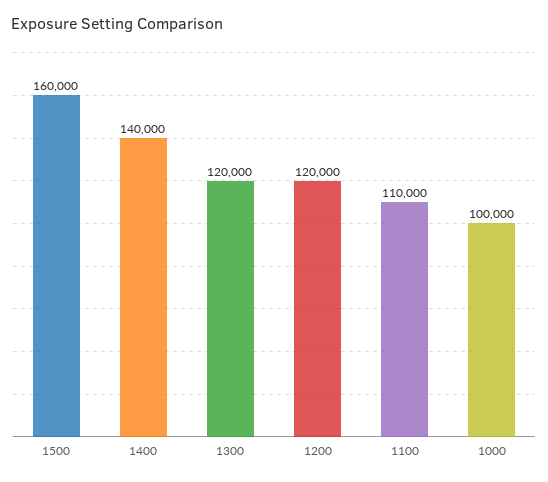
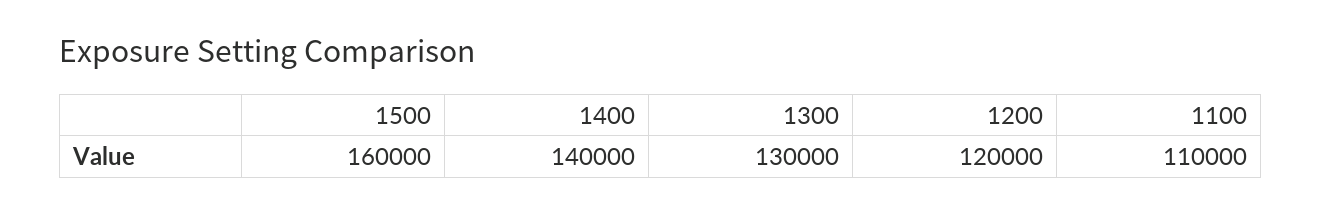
  {
    "1500": 160000,
    "1400": 140000,
-   "1300": 120000,
+   "1300": 130000,
    "1200": 120000,
-   "1100": 110000,
+   "1100": 110000
-   "1000": 100000
  }

